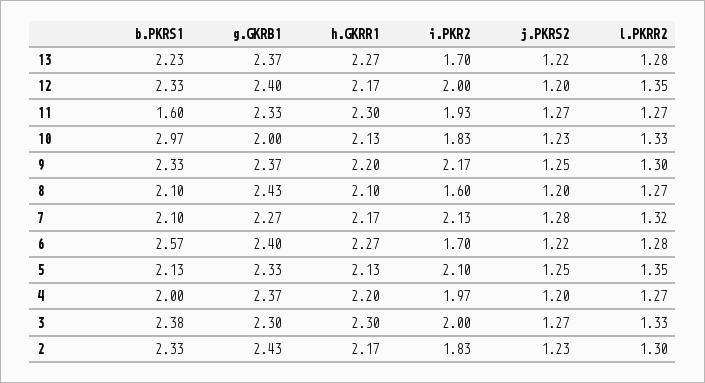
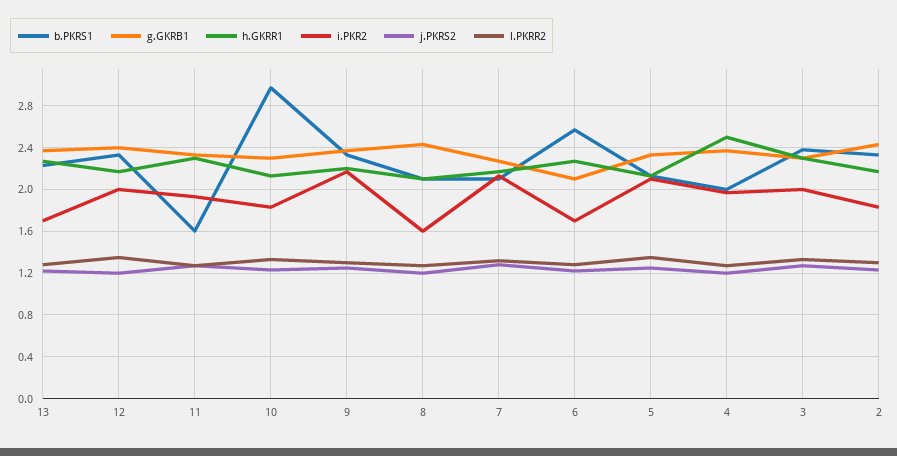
  {
    "b.PKRS1": {
      "13": 2.23,
      "12": 2.33,
      "11": 1.6,
      "10": 2.97,
      "9": 2.33,
      "8": 2.1,
      "7": 2.1,
      "6": 2.57,
      "5": 2.13,
      "4": 2,
      "3": 2.38,
      "2": 2.33
    },
    "g.GKRB1": {
      "13": 2.37,
      "12": 2.4,
      "11": 2.33,
-     "10": 2,
+     "10": 2.3,
      "9": 2.37,
      "8": 2.43,
      "7": 2.27,
-     "6": 2.4,
+     "6": 2.1,
      "5": 2.33,
      "4": 2.37,
      "3": 2.3,
      "2": 2.43
    },
    "h.GKRR1": {
      "13": 2.27,
      "12": 2.17,
      "11": 2.3,
      "10": 2.13,
      "9": 2.2,
      "8": 2.1,
      "7": 2.17,
      "6": 2.27,
      "5": 2.13,
-     "4": 2.2,
+     "4": 2.5,
      "3": 2.3,
      "2": 2.17
    },
    "i.PKR2": {
      "13": 1.7,
      "12": 2,
      "11": 1.93,
      "10": 1.83,
      "9": 2.17,
      "8": 1.6,
      "7": 2.13,
      "6": 1.7,
      "5": 2.1,
      "4": 1.97,
      "3": 2,
      "2": 1.83
    },
    "j.PKRS2": {
      "13": 1.22,
      "12": 1.2,
      "11": 1.27,
      "10": 1.23,
      "9": 1.25,
      "8": 1.2,
      "7": 1.28,
      "6": 1.22,
      "5": 1.25,
      "4": 1.2,
      "3": 1.27,
      "2": 1.23
    },
    "l.PKRR2": {
      "13": 1.28,
      "12": 1.35,
      "11": 1.27,
      "10": 1.33,
      "9": 1.3,
      "8": 1.27,
      "7": 1.32,
      "6": 1.28,
      "5": 1.35,
      "4": 1.27,
      "3": 1.33,
      "2": 1.3
    }
  }

